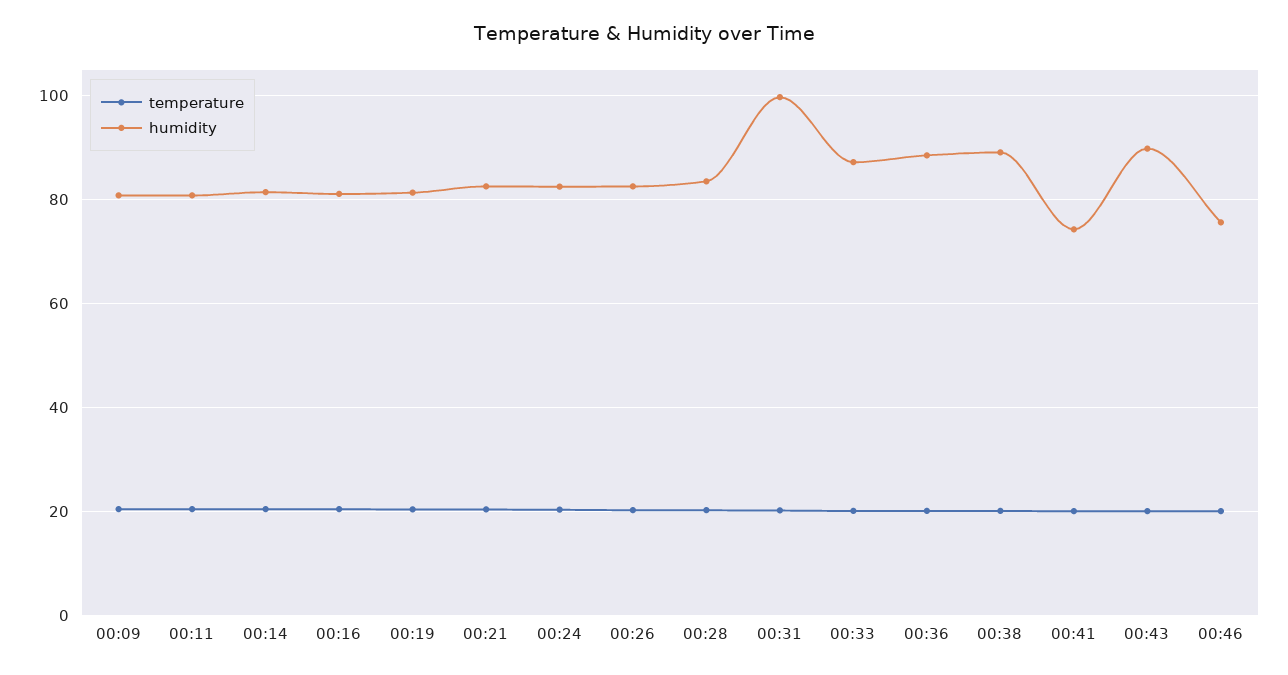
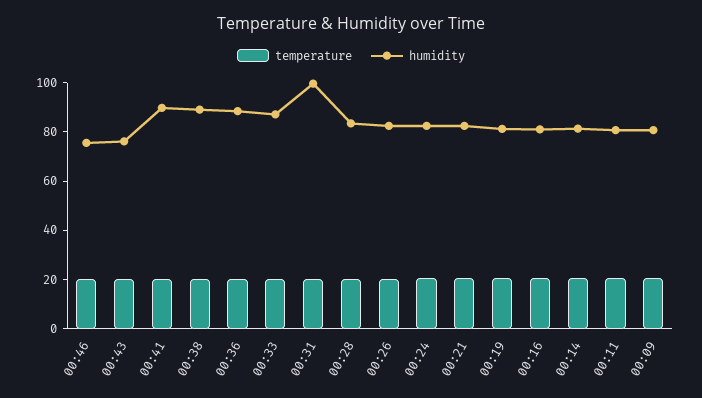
  {
    "temperature": {
      "00:09": 20,
      "00:11": 20,
      "00:14": 20,
      "00:16": 20,
      "00:19": 20,
      "00:21": 20,
      "00:24": 20,
      "00:26": 20,
      "00:28": 20,
      "00:31": 20,
      "00:33": 20,
      "00:36": 20,
      "00:38": 20,
      "00:41": 20,
      "00:43": 20,
      "00:46": 20
    },
    "humidity": {
      "00:09": 80,
      "00:11": 80,
      "00:14": 82,
      "00:16": 82,
      "00:19": 82,
      "00:21": 82,
      "00:24": 82,
      "00:26": 82,
      "00:28": 84,
      "00:31": 100,
      "00:33": 88,
      "00:36": 88,
      "00:38": 90,
-     "00:41": 74,
+     "00:41": 90,
-     "00:43": 90,
+     "00:43": 75,
      "00:46": 76
    }
  }

